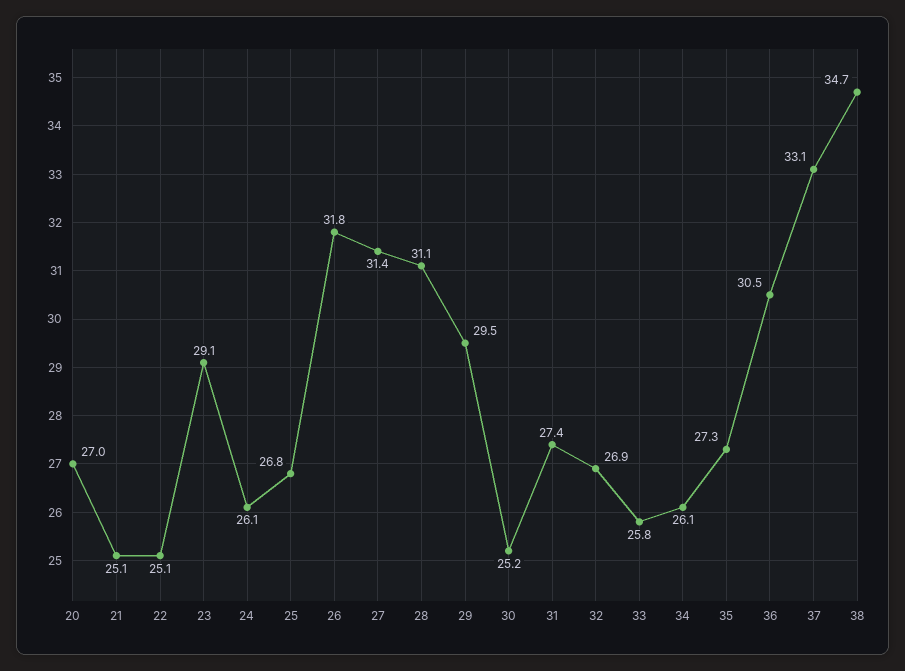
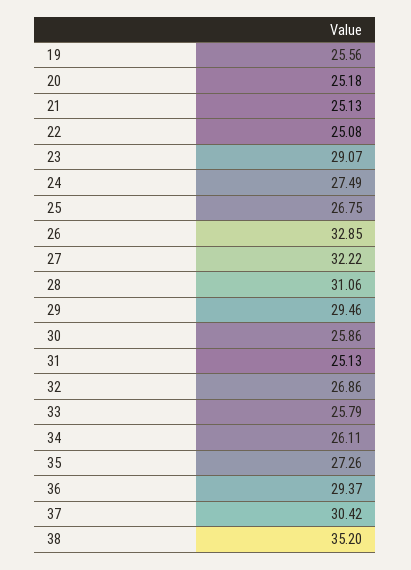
  {
-   "20": 27,
+   "20": 25.18,
    "21": 25.13,
    "22": 25.08,
    "23": 29.07,
-   "24": 26.1,
+   "24": 27.49,
    "25": 26.75,
-   "26": 31.8,
+   "26": 32.85,
-   "27": 31.4,
+   "27": 32.22,
    "28": 31.06,
    "29": 29.46,
-   "30": 25.2,
+   "30": 25.86,
-   "31": 27.4,
+   "31": 25.13,
    "32": 26.86,
    "33": 25.79,
    "34": 26.11,
    "35": 27.26,
-   "36": 30.5,
+   "36": 29.37,
-   "37": 33.1,
+   "37": 30.42,
-   "38": 34.7
+   "38": 35.2,
+   "19": 25.56
  }

